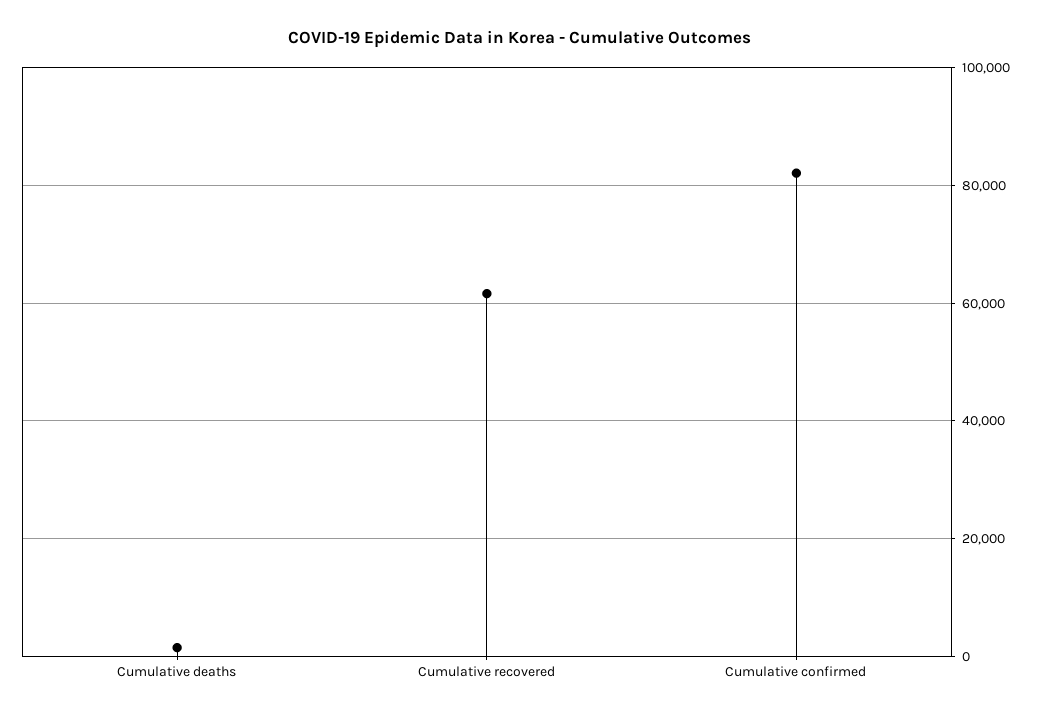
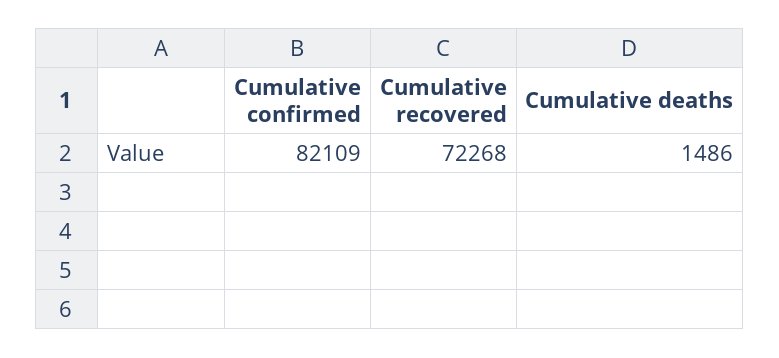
  {
    "Cumulative deaths": 1486,
-   "Cumulative recovered": 62000,
+   "Cumulative recovered": 72268,
    "Cumulative confirmed": 82109
  }

